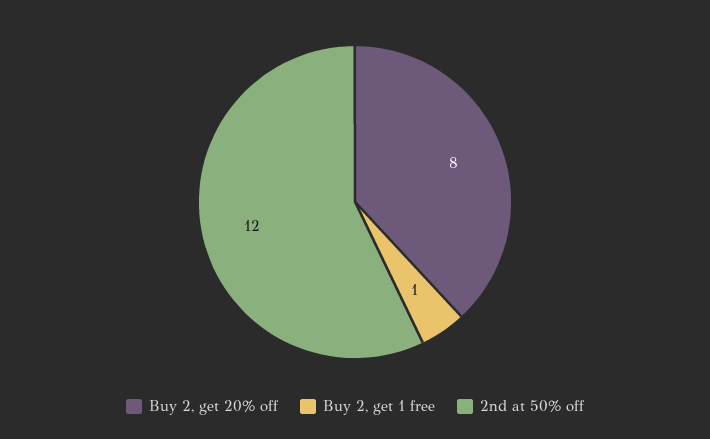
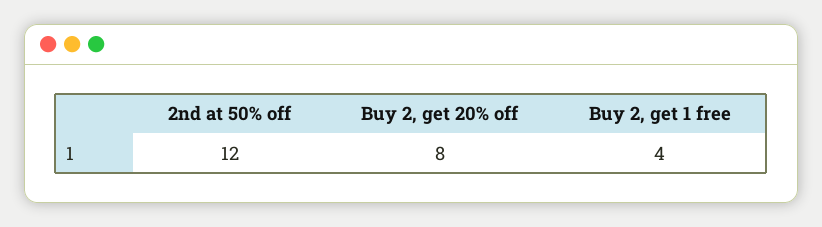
  {
    "Buy 2, get 20% off": 8,
-   "Buy 2, get 1 free": 1,
+   "Buy 2, get 1 free": 4,
    "2nd at 50% off": 12
  }

